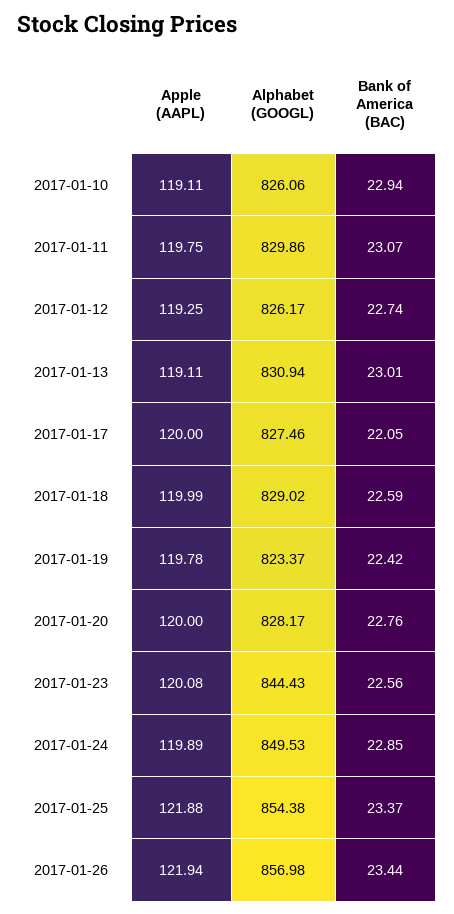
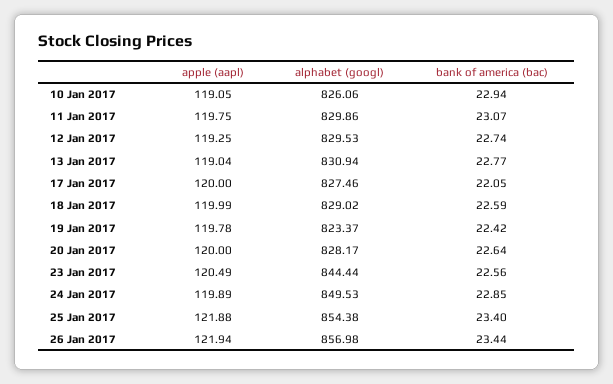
  {
    "Apple (AAPL)": {
-     "2017-01-10": 119.11,
+     "2017-01-10": 119.05,
      "2017-01-11": 119.75,
      "2017-01-12": 119.25,
-     "2017-01-13": 119.11,
+     "2017-01-13": 119.04,
      "2017-01-17": 120,
      "2017-01-18": 119.99,
      "2017-01-19": 119.78,
      "2017-01-20": 120,
-     "2017-01-23": 120.08,
+     "2017-01-23": 120.49,
      "2017-01-24": 119.89,
      "2017-01-25": 121.88,
      "2017-01-26": 121.94
    },
    "Alphabet (GOOGL)": {
      "2017-01-10": 826.06,
      "2017-01-11": 829.86,
-     "2017-01-12": 826.17,
+     "2017-01-12": 829.53,
      "2017-01-13": 830.94,
      "2017-01-17": 827.46,
      "2017-01-18": 829.02,
      "2017-01-19": 823.37,
      "2017-01-20": 828.17,
-     "2017-01-23": 844.43,
+     "2017-01-23": 844.44,
      "2017-01-24": 849.53,
      "2017-01-25": 854.38,
      "2017-01-26": 856.98
    },
    "Bank of America (BAC)": {
      "2017-01-10": 22.94,
      "2017-01-11": 23.07,
      "2017-01-12": 22.74,
-     "2017-01-13": 23.01,
+     "2017-01-13": 22.77,
      "2017-01-17": 22.05,
      "2017-01-18": 22.59,
      "2017-01-19": 22.42,
-     "2017-01-20": 22.76,
+     "2017-01-20": 22.64,
      "2017-01-23": 22.56,
      "2017-01-24": 22.85,
-     "2017-01-25": 23.37,
+     "2017-01-25": 23.4,
      "2017-01-26": 23.44
    }
  }

